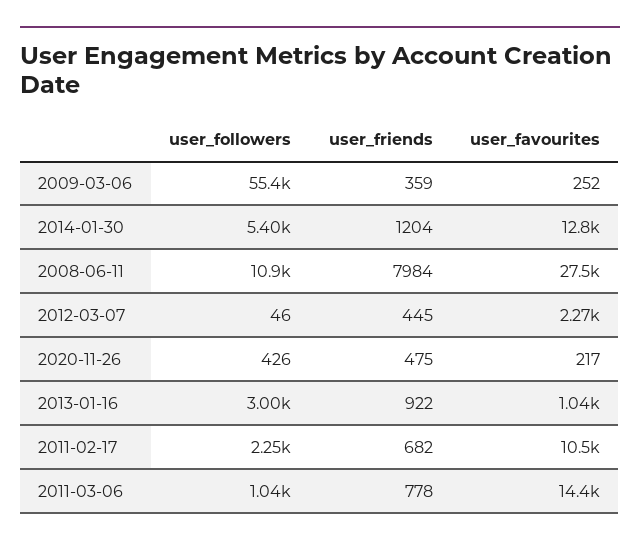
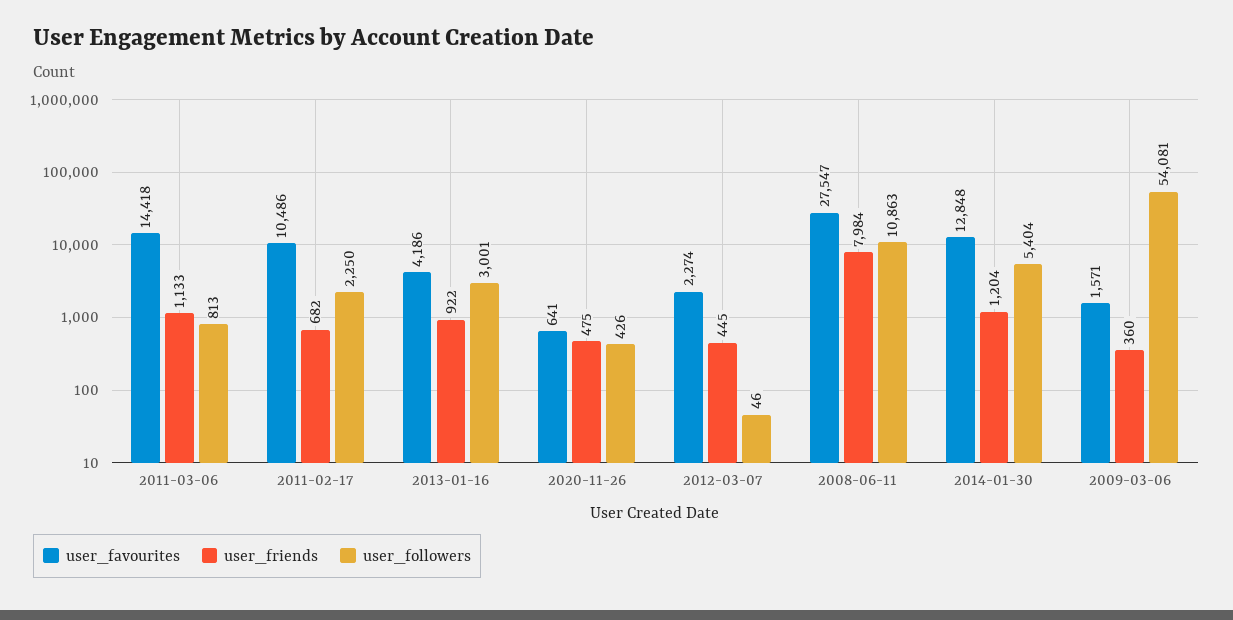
  {
    "user_followers": {
-     "2009-03-06": 55400,
+     "2009-03-06": 54081,
      "2014-01-30": 5404,
      "2008-06-11": 10863,
      "2012-03-07": 46,
      "2020-11-26": 426,
      "2013-01-16": 3001,
      "2011-02-17": 2250,
-     "2011-03-06": 1040
+     "2011-03-06": 813
    },
    "user_friends": {
-     "2009-03-06": 359,
+     "2009-03-06": 360,
      "2014-01-30": 1204,
      "2008-06-11": 7984,
      "2012-03-07": 445,
      "2020-11-26": 475,
      "2013-01-16": 922,
      "2011-02-17": 682,
-     "2011-03-06": 778
+     "2011-03-06": 1133
    },
    "user_favourites": {
-     "2009-03-06": 252,
+     "2009-03-06": 1571,
      "2014-01-30": 12848,
      "2008-06-11": 27547,
      "2012-03-07": 2274,
-     "2020-11-26": 217,
+     "2020-11-26": 641,
-     "2013-01-16": 1040,
+     "2013-01-16": 4186,
      "2011-02-17": 10486,
      "2011-03-06": 14418
    }
  }

